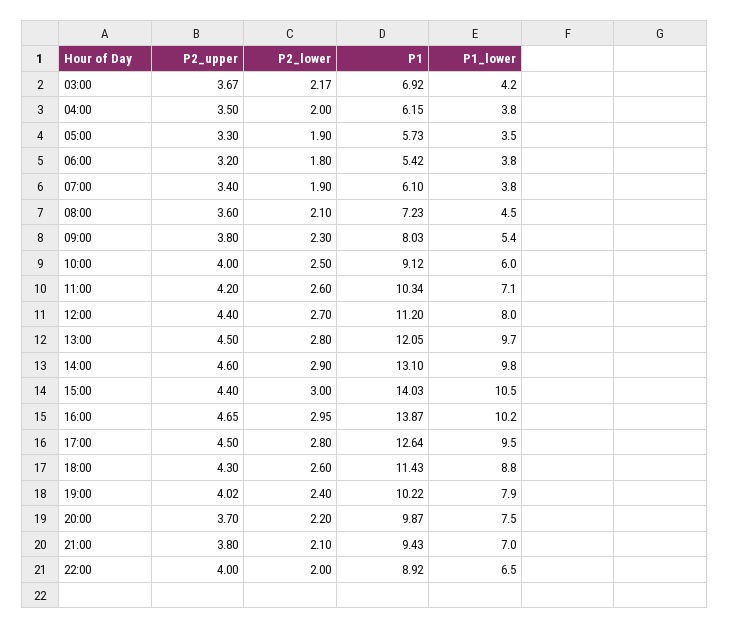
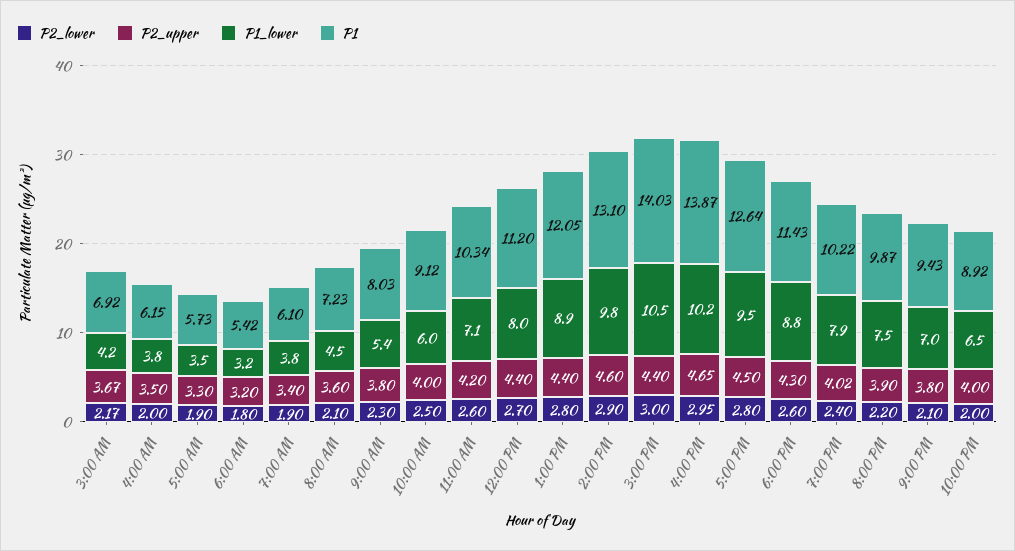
  {
    "P2_upper": {
      "03:00": 3.67,
      "04:00": 3.5,
      "05:00": 3.3,
      "06:00": 3.2,
      "07:00": 3.4,
      "08:00": 3.6,
      "09:00": 3.8,
      "10:00": 4,
      "11:00": 4.2,
      "12:00": 4.4,
-     "13:00": 4.5,
+     "13:00": 4.4,
      "14:00": 4.6,
      "15:00": 4.4,
      "16:00": 4.65,
      "17:00": 4.5,
      "18:00": 4.3,
      "19:00": 4.02,
-     "20:00": 3.7,
+     "20:00": 3.9,
      "21:00": 3.8,
      "22:00": 4
    },
    "P2_lower": {
      "03:00": 2.17,
      "04:00": 2,
      "05:00": 1.9,
      "06:00": 1.8,
      "07:00": 1.9,
      "08:00": 2.1,
      "09:00": 2.3,
      "10:00": 2.5,
      "11:00": 2.6,
      "12:00": 2.7,
      "13:00": 2.8,
      "14:00": 2.9,
      "15:00": 3,
      "16:00": 2.95,
      "17:00": 2.8,
      "18:00": 2.6,
      "19:00": 2.4,
      "20:00": 2.2,
      "21:00": 2.1,
      "22:00": 2
    },
    "P1": {
      "03:00": 6.92,
      "04:00": 6.15,
      "05:00": 5.73,
      "06:00": 5.42,
      "07:00": 6.1,
      "08:00": 7.23,
      "09:00": 8.03,
      "10:00": 9.12,
      "11:00": 10.34,
      "12:00": 11.2,
      "13:00": 12.05,
      "14:00": 13.1,
      "15:00": 14.03,
      "16:00": 13.87,
      "17:00": 12.64,
      "18:00": 11.43,
      "19:00": 10.22,
      "20:00": 9.87,
      "21:00": 9.43,
      "22:00": 8.92
    },
    "P1_lower": {
      "03:00": 4.2,
      "04:00": 3.8,
      "05:00": 3.5,
-     "06:00": 3.8,
+     "06:00": 3.2,
      "07:00": 3.8,
      "08:00": 4.5,
      "09:00": 5.4,
      "10:00": 6,
      "11:00": 7.1,
      "12:00": 8,
-     "13:00": 9.7,
+     "13:00": 8.9,
      "14:00": 9.8,
      "15:00": 10.5,
      "16:00": 10.2,
      "17:00": 9.5,
      "18:00": 8.8,
      "19:00": 7.9,
      "20:00": 7.5,
      "21:00": 7,
      "22:00": 6.5
    }
  }

